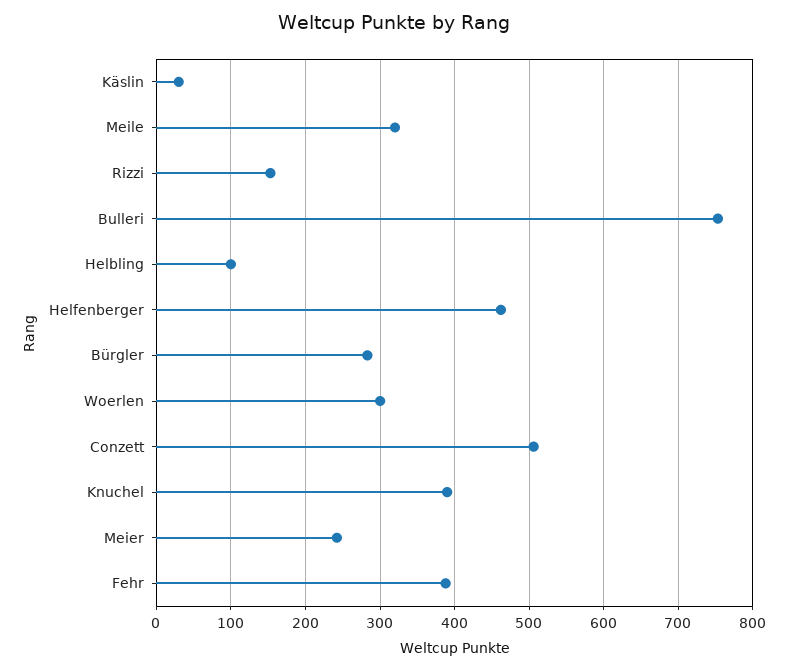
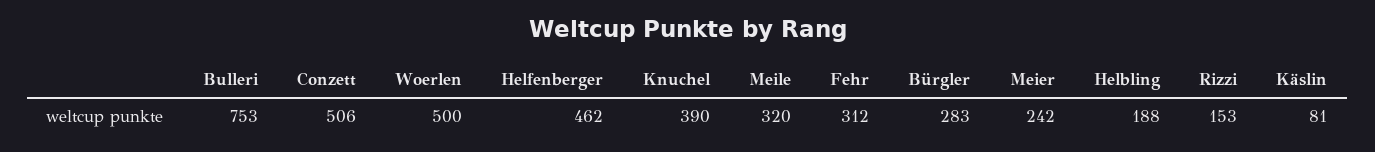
  {
-   "Käslin": 30,
+   "Käslin": 81,
    "Meile": 320,
    "Rizzi": 153,
    "Bulleri": 753,
-   "Helbling": 100,
+   "Helbling": 188,
    "Helfenberger": 462,
    "Bürgler": 283,
-   "Woerlen": 300,
+   "Woerlen": 500,
    "Conzett": 506,
    "Knuchel": 390,
    "Meier": 242,
-   "Fehr": 390
+   "Fehr": 312
  }

